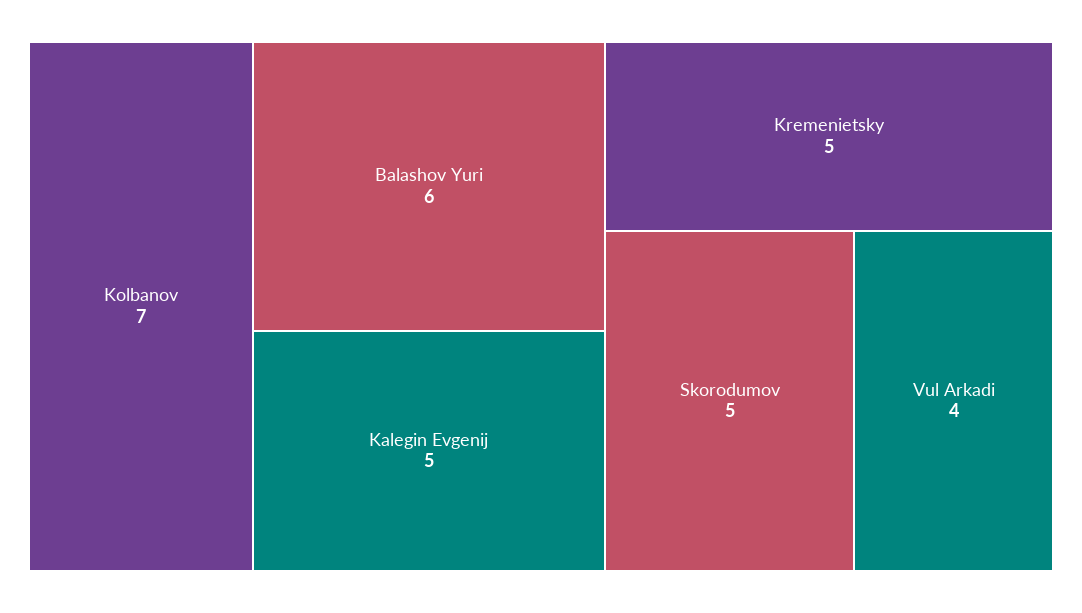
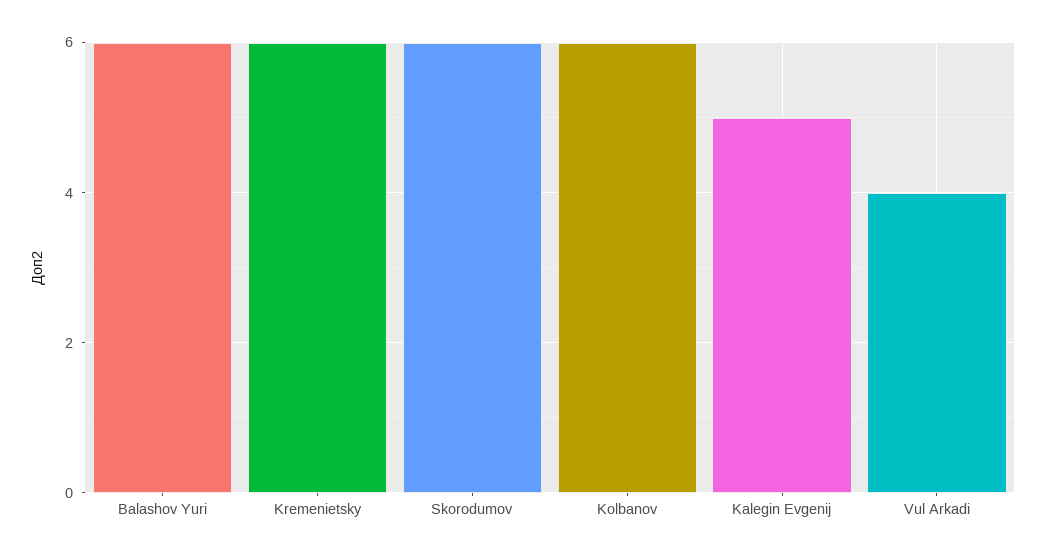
  {
-   "Kolbanov": 7,
+   "Kolbanov": 6,
    "Balashov Yuri": 6,
    "Kalegin Evgenij": 5,
-   "Kremenietsky": 5,
+   "Kremenietsky": 6,
-   "Skorodumov": 5,
+   "Skorodumov": 6,
    "Vul Arkadi": 4
  }

